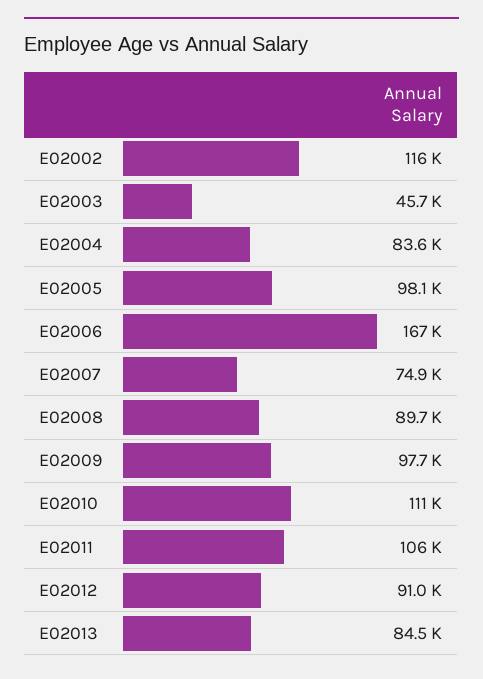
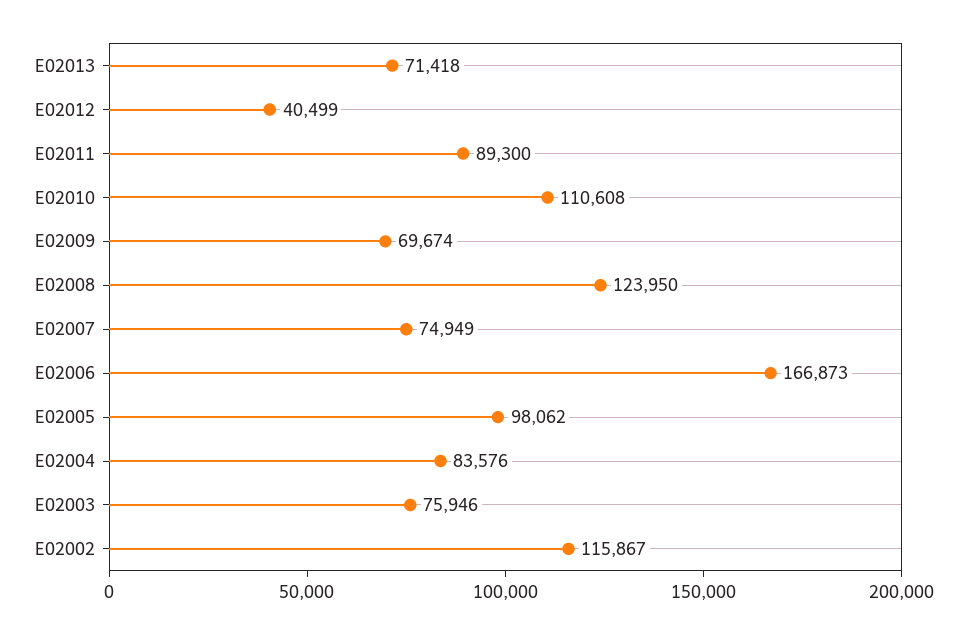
  {
    "E02002": 115867,
-   "E02003": 45700,
+   "E02003": 75946,
    "E02004": 83576,
    "E02005": 98062,
    "E02006": 166873,
    "E02007": 74949,
-   "E02008": 89700,
+   "E02008": 123950,
-   "E02009": 97700,
+   "E02009": 69674,
    "E02010": 110608,
-   "E02011": 106000,
+   "E02011": 89300,
-   "E02012": 91000,
+   "E02012": 40499,
-   "E02013": 84500
+   "E02013": 71418
  }

